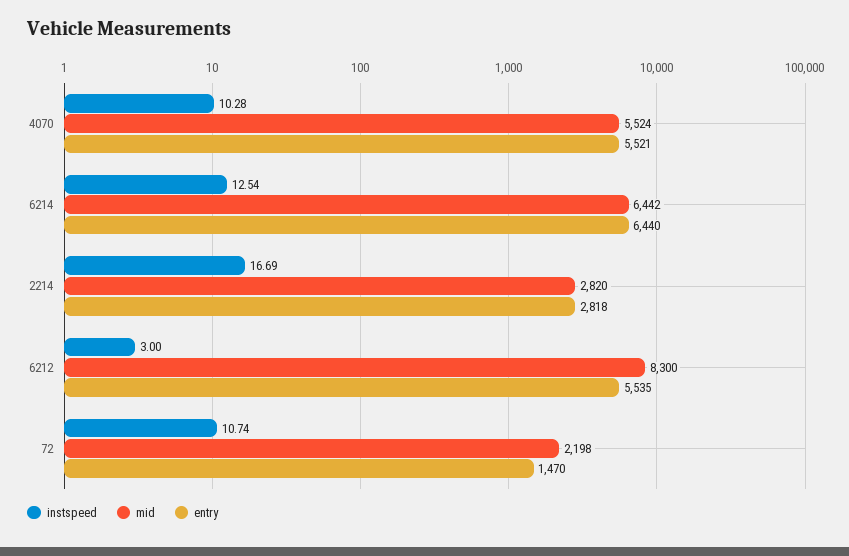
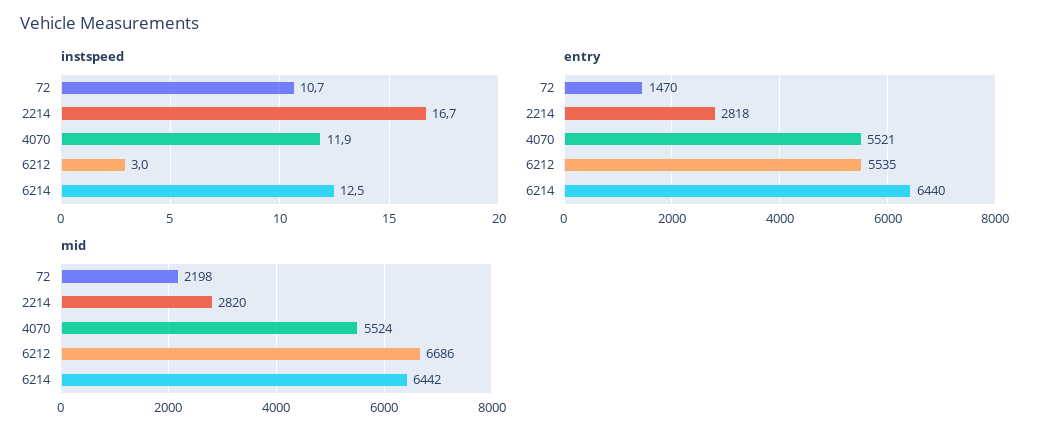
  {
    "instspeed": {
-     "4070": 10.28,
+     "4070": 11.9,
      "6214": 12.54,
      "2214": 16.69,
      "6212": 3,
      "72": 10.74
    },
    "mid": {
      "4070": 5524,
      "6214": 6442,
      "2214": 2820,
-     "6212": 8300,
+     "6212": 6686,
      "72": 2198
    },
    "entry": {
      "4070": 5521,
      "6214": 6440,
      "2214": 2818,
      "6212": 5535,
      "72": 1470
    }
  }

